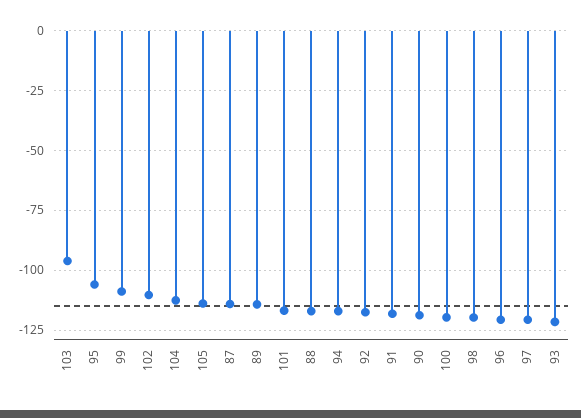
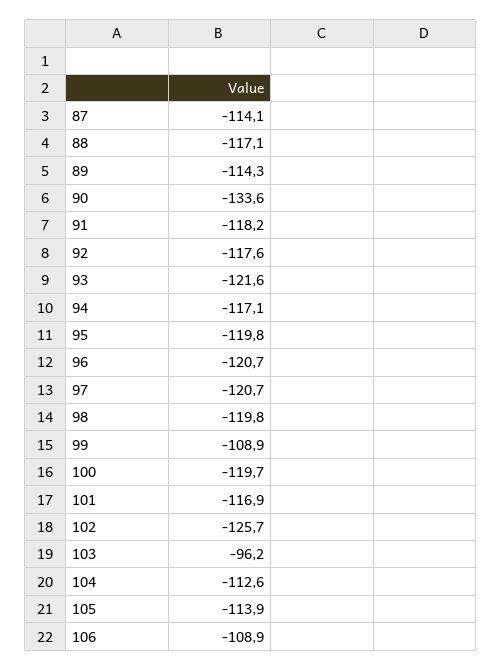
  {
    "103": -96.2,
-   "95": -105,
+   "95": -119.8,
    "99": -108.9,
-   "102": -110,
+   "102": -125.7,
    "104": -112.6,
    "105": -113.9,
    "87": -114.1,
    "89": -114.3,
    "101": -116.9,
    "88": -117.1,
    "94": -117.1,
    "92": -117.6,
    "91": -118.2,
-   "90": -120,
+   "90": -133.6,
    "100": -119.7,
    "98": -119.8,
    "96": -120.7,
    "97": -120.7,
-   "93": -121.6
+   "93": -121.6,
+   "106": -108.9
  }

